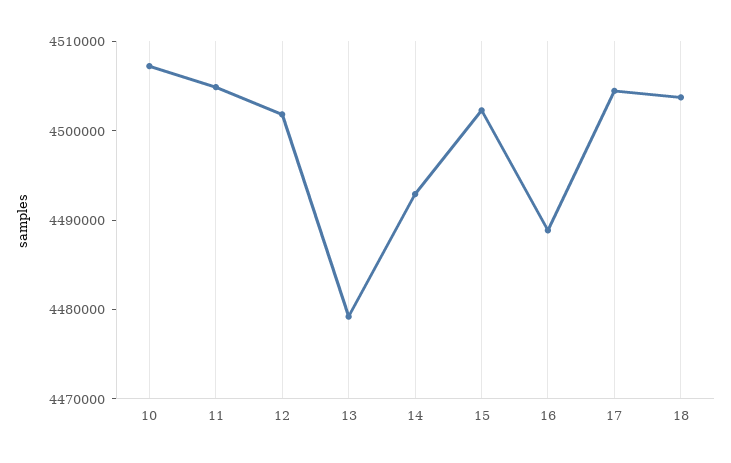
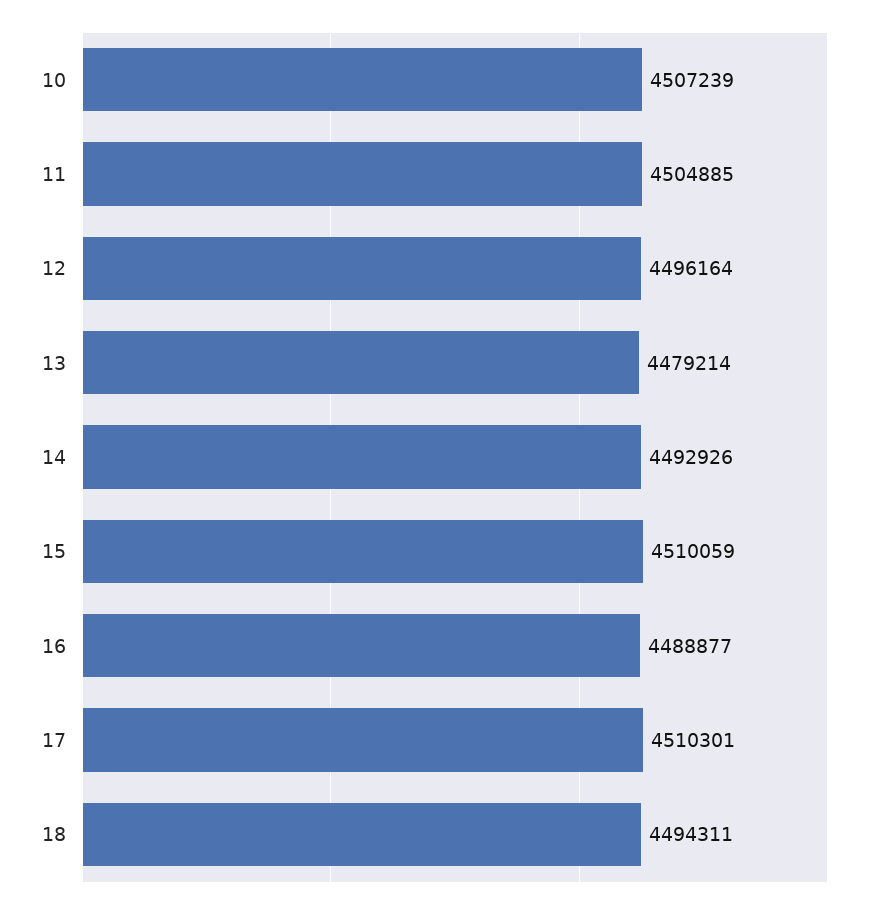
  {
    "10": 4507239,
    "11": 4504885,
-   "12": 4502000,
+   "12": 4496164,
    "13": 4479214,
    "14": 4492926,
-   "15": 4502000,
+   "15": 4510059,
    "16": 4488877,
-   "17": 4504000,
+   "17": 4510301,
-   "18": 4504000
+   "18": 4494311
  }

